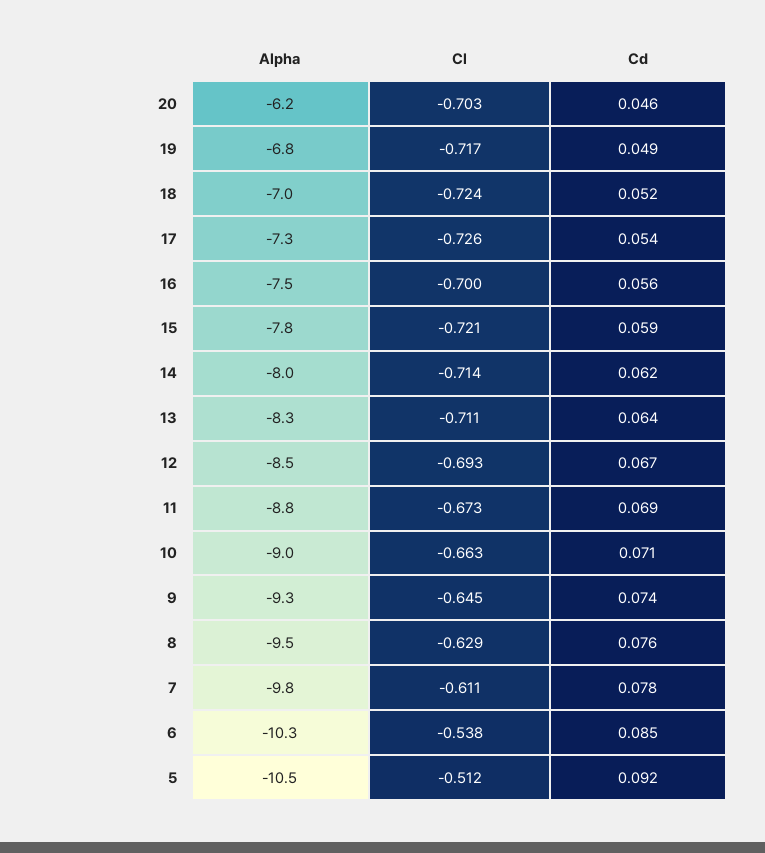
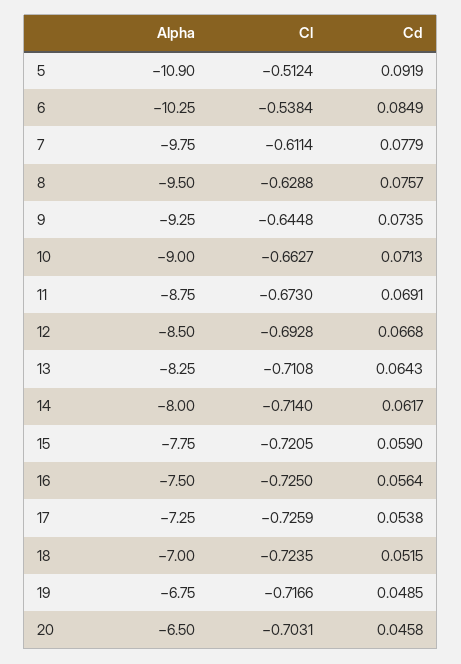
  {
    "Alpha": {
-     "20": -6.2,
+     "20": -6.5,
      "19": -6.75,
      "18": -7,
      "17": -7.25,
      "16": -7.5,
      "15": -7.75,
      "14": -8,
      "13": -8.25,
      "12": -8.5,
      "11": -8.75,
      "10": -9,
      "9": -9.25,
      "8": -9.5,
      "7": -9.75,
      "6": -10.25,
-     "5": -10.5
+     "5": -10.9
    },
    "Cl": {
      "20": -0.7031,
      "19": -0.7166,
      "18": -0.7235,
      "17": -0.7259,
-     "16": -0.7,
+     "16": -0.725,
      "15": -0.7205,
      "14": -0.714,
      "13": -0.7108,
      "12": -0.6928,
      "11": -0.673,
      "10": -0.6627,
      "9": -0.6448,
      "8": -0.6288,
      "7": -0.6114,
      "6": -0.5384,
      "5": -0.5124
    },
    "Cd": {
      "20": 0.0458,
      "19": 0.0485,
      "18": 0.0515,
      "17": 0.0538,
      "16": 0.0564,
      "15": 0.059,
      "14": 0.0617,
      "13": 0.0643,
      "12": 0.0668,
      "11": 0.0691,
      "10": 0.0713,
      "9": 0.0735,
      "8": 0.0757,
      "7": 0.0779,
      "6": 0.0849,
      "5": 0.0919
    }
  }

